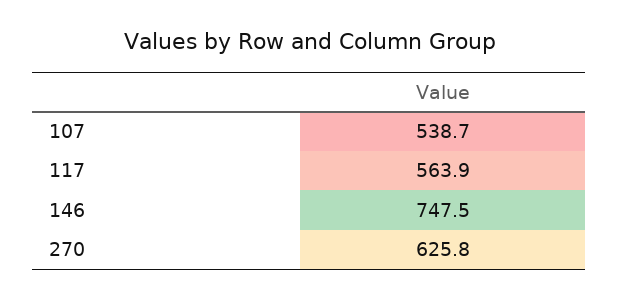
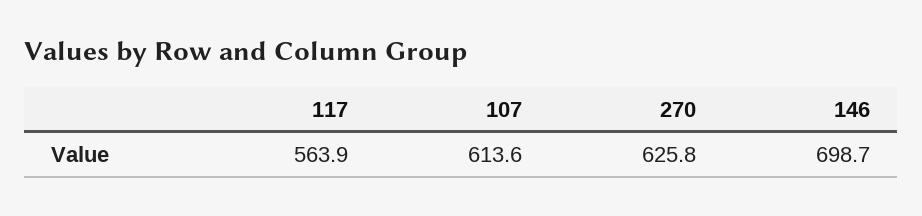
  {
-   "107": 538.7,
+   "107": 613.6,
    "117": 563.9,
-   "146": 747.5,
+   "146": 698.7,
    "270": 625.8
  }

